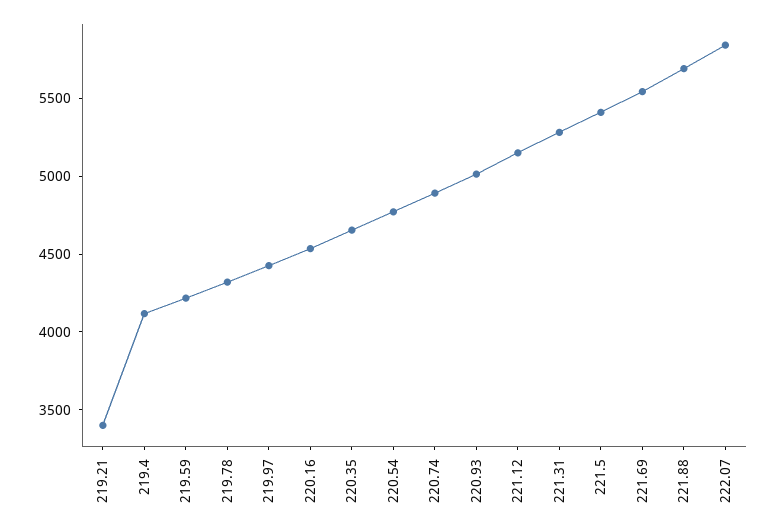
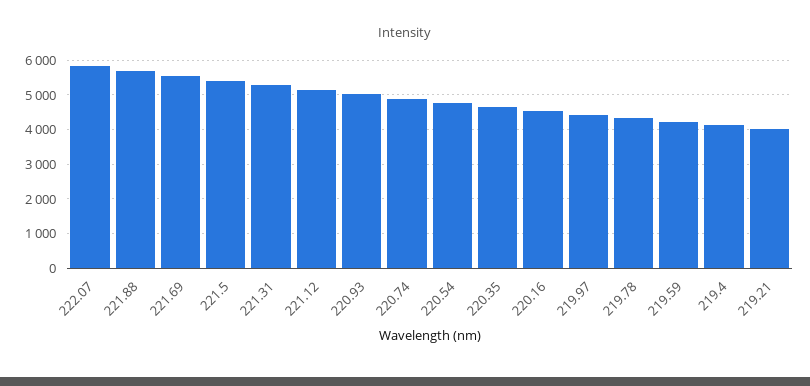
  {
-   "219.21": 3400,
+   "219.21": 4000,
    "219.4": 4100,
    "219.59": 4200,
    "219.78": 4300,
    "219.97": 4400,
    "220.16": 4500,
    "220.35": 4700,
    "220.54": 4800,
    "220.74": 4900,
    "220.93": 5000,
    "221.12": 5200,
    "221.31": 5300,
    "221.5": 5400,
    "221.69": 5500,
    "221.88": 5700,
    "222.07": 5800
  }

